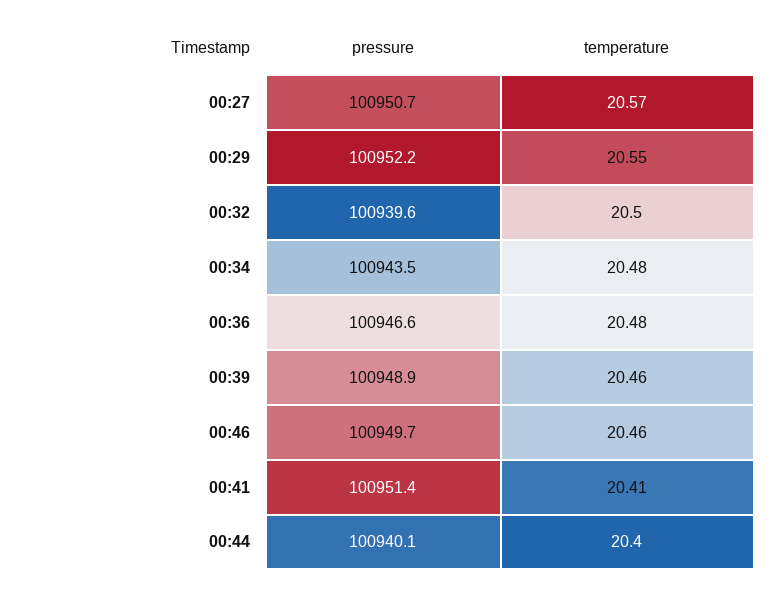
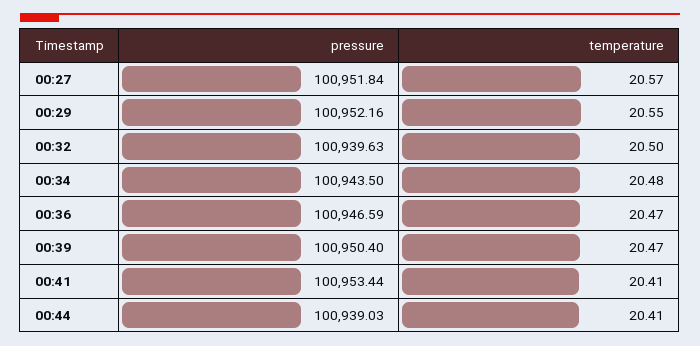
  {
    "pressure": {
-     "00:27": 100950.7,
+     "00:27": 100951.84,
      "00:29": 100952.16,
      "00:32": 100939.63,
      "00:34": 100943.5,
      "00:36": 100946.59,
-     "00:39": 100948.9,
+     "00:39": 100950.4,
-     "00:46": 100949.7,
-     "00:41": 100951.4,
+     "00:41": 100953.44,
-     "00:44": 100940.1
+     "00:44": 100939.03
    },
    "temperature": {
      "00:27": 20.57,
      "00:29": 20.55,
      "00:32": 20.5,
      "00:34": 20.48,
-     "00:36": 20.48,
+     "00:36": 20.47,
-     "00:39": 20.46,
+     "00:39": 20.47,
-     "00:46": 20.46,
      "00:41": 20.41,
-     "00:44": 20.4
+     "00:44": 20.41
    }
  }

